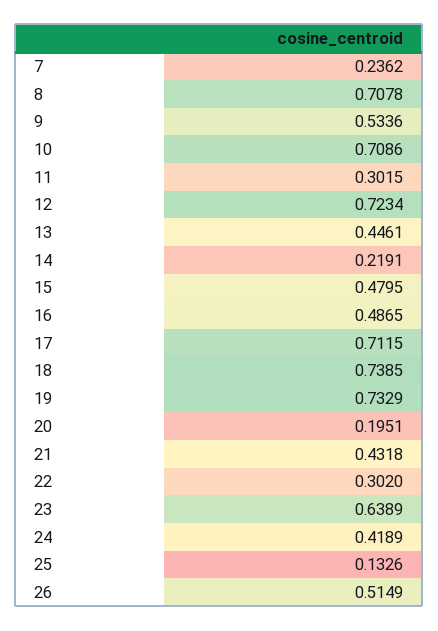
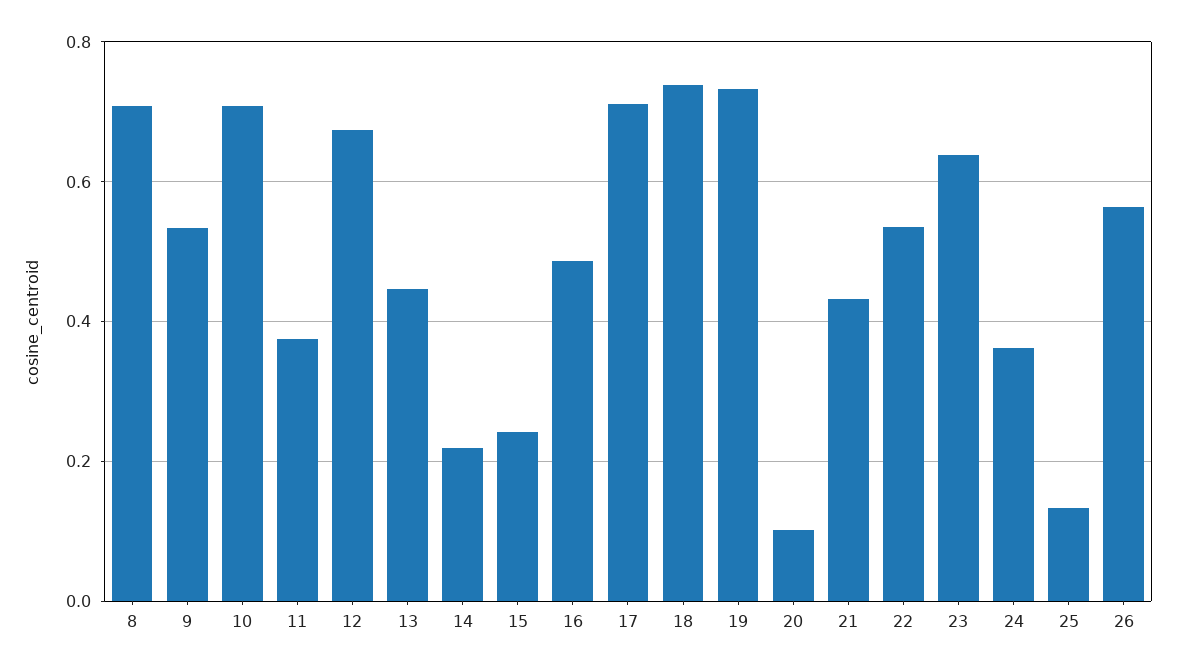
  {
-   "7": 0.2362,
    "8": 0.7078,
    "9": 0.5336,
    "10": 0.7086,
-   "11": 0.3015,
+   "11": 0.38,
-   "12": 0.7234,
+   "12": 0.68,
    "13": 0.4461,
    "14": 0.2191,
-   "15": 0.4795,
+   "15": 0.24,
    "16": 0.4865,
    "17": 0.7115,
    "18": 0.7385,
    "19": 0.7329,
-   "20": 0.1951,
+   "20": 0.1,
    "21": 0.4318,
-   "22": 0.302,
+   "22": 0.54,
    "23": 0.6389,
-   "24": 0.4189,
+   "24": 0.36,
    "25": 0.1326,
-   "26": 0.5149
+   "26": 0.56
  }

